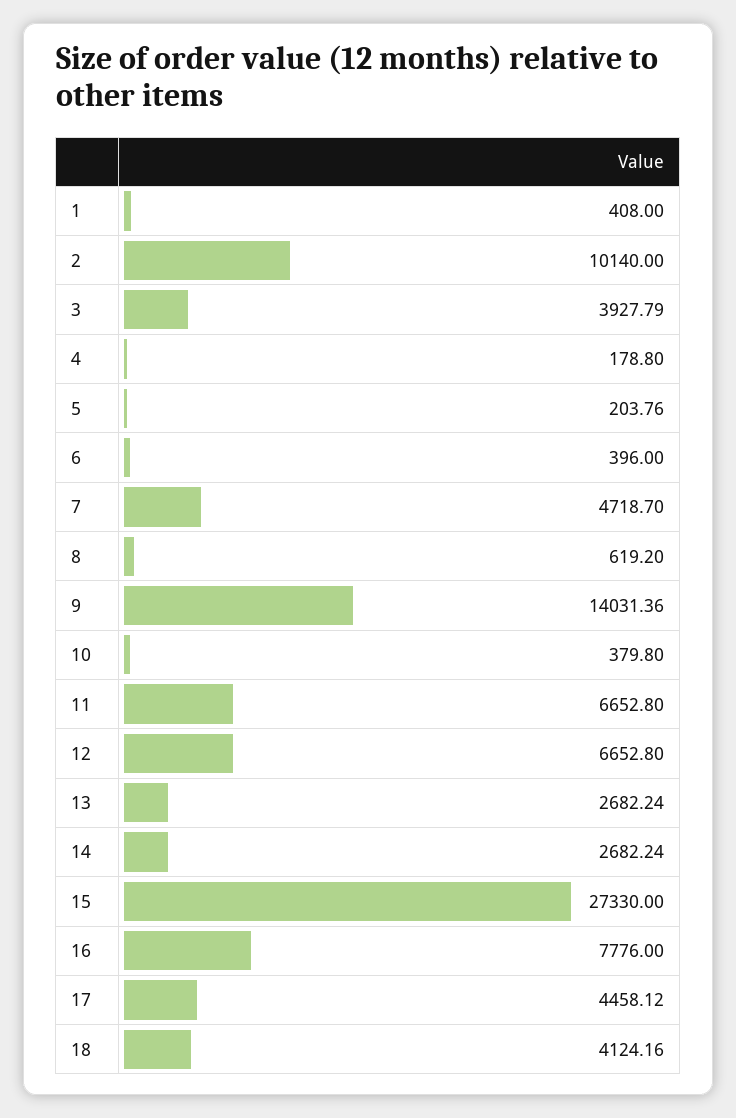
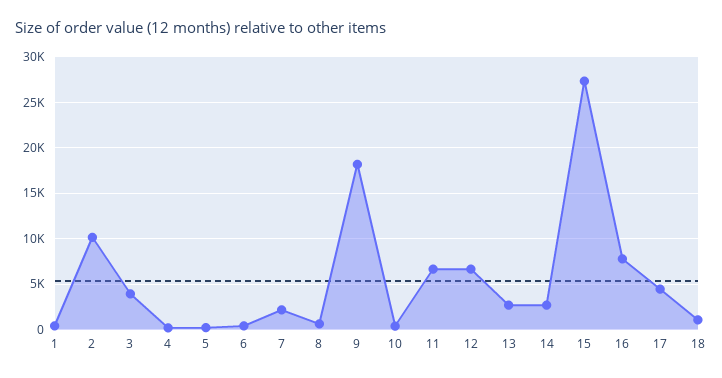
  {
    "1": 408,
    "2": 10140,
    "3": 3927.79,
    "4": 178.8,
    "5": 203.76,
    "6": 396,
-   "7": 4718.7,
+   "7": 2000,
    "8": 619.2,
-   "9": 14031.36,
+   "9": 18000,
    "10": 379.8,
    "11": 6652.8,
    "12": 6652.8,
    "13": 2682.24,
    "14": 2682.24,
    "15": 27330,
    "16": 7776,
    "17": 4458.12,
-   "18": 4124.16
+   "18": 1000
  }

